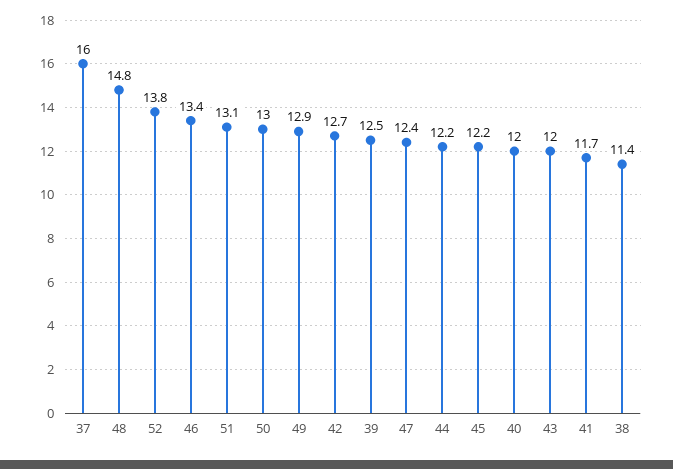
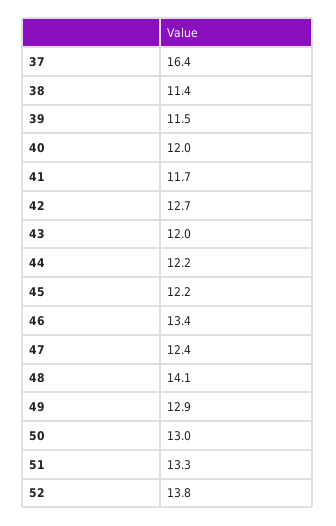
  {
-   "37": 16,
+   "37": 16.4,
-   "48": 14.8,
+   "48": 14.1,
    "52": 13.8,
    "46": 13.4,
-   "51": 13.1,
+   "51": 13.3,
    "50": 13,
    "49": 12.9,
    "42": 12.7,
-   "39": 12.5,
+   "39": 11.5,
    "47": 12.4,
    "44": 12.2,
    "45": 12.2,
    "40": 12,
    "43": 12,
    "41": 11.7,
    "38": 11.4
  }

